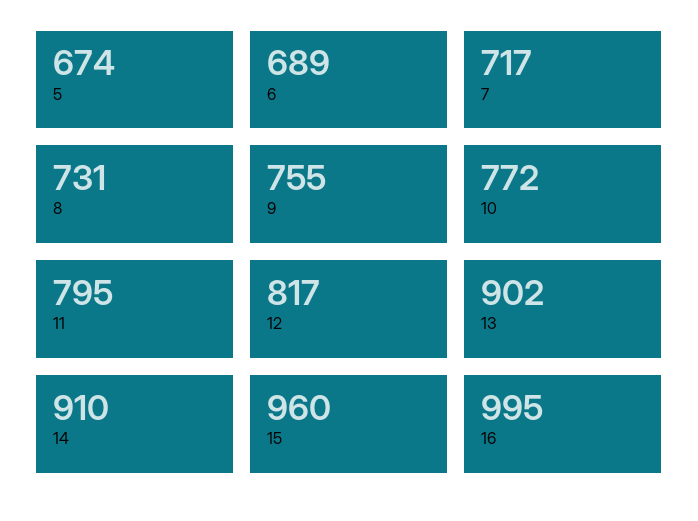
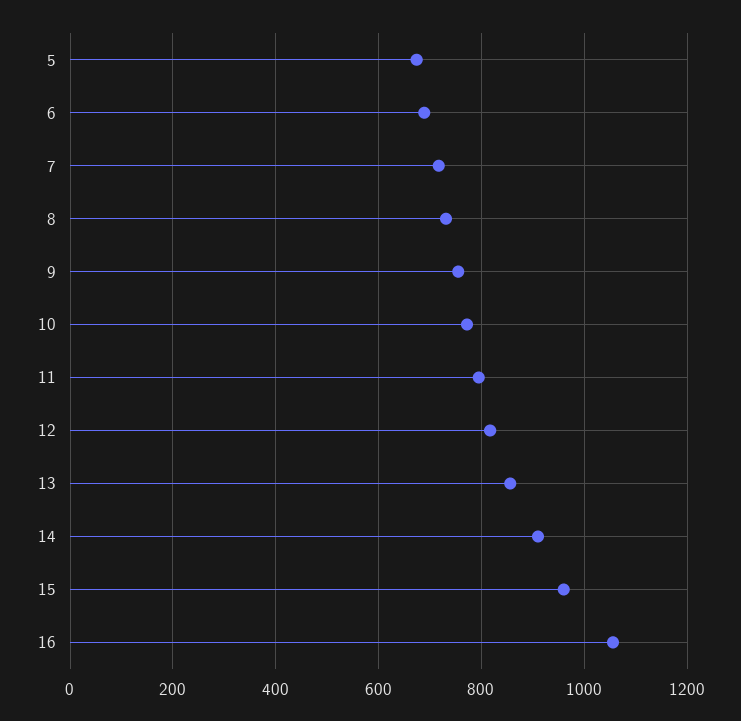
  {
    "5": 674,
    "6": 689,
    "7": 717,
    "8": 731,
    "9": 755,
    "10": 772,
    "11": 795,
    "12": 817,
-   "13": 902,
+   "13": 860,
    "14": 910,
    "15": 960,
-   "16": 995
+   "16": 1060
  }

